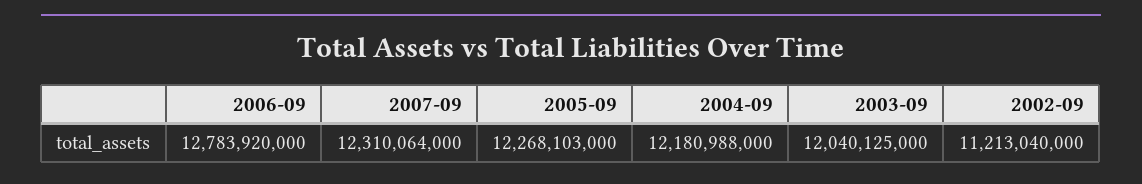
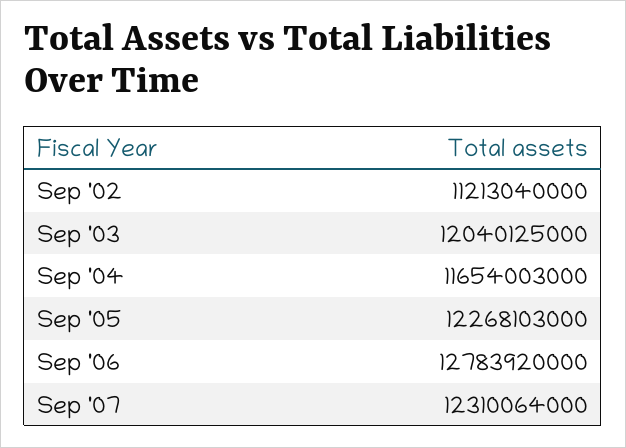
  {
    "2006-09": 12783920000,
    "2007-09": 12310064000,
    "2005-09": 12268103000,
-   "2004-09": 12180988000,
+   "2004-09": 11654003000,
    "2003-09": 12040125000,
    "2002-09": 11213040000
  }

